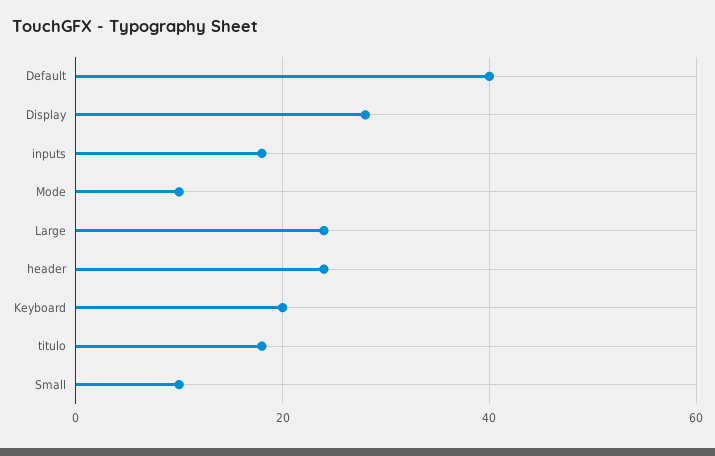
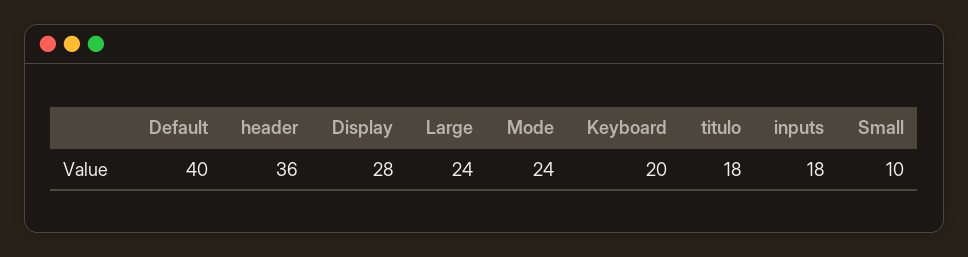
  {
    "Default": 40,
    "Display": 28,
    "inputs": 18,
-   "Mode": 10,
+   "Mode": 24,
    "Large": 24,
-   "header": 25,
+   "header": 36,
    "Keyboard": 20,
    "titulo": 18,
    "Small": 10
  }

